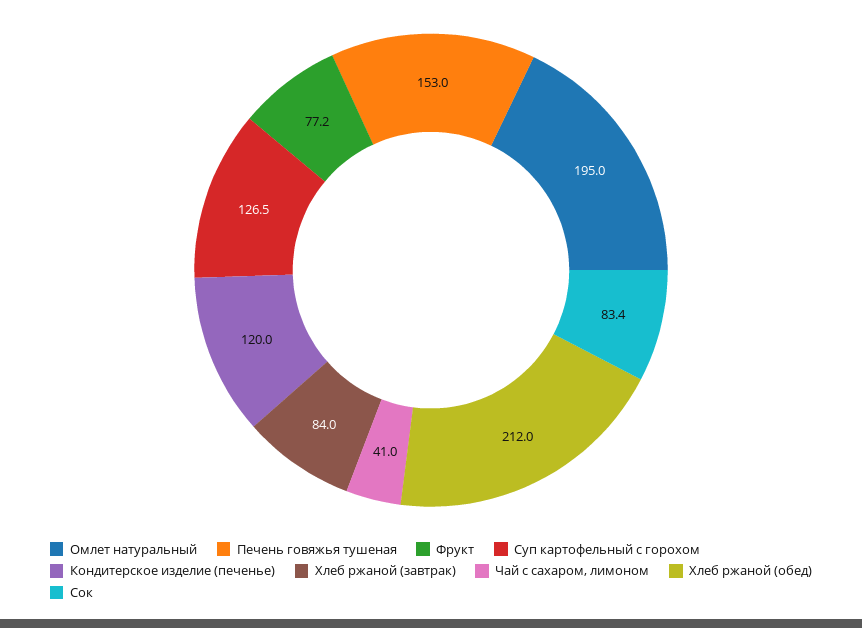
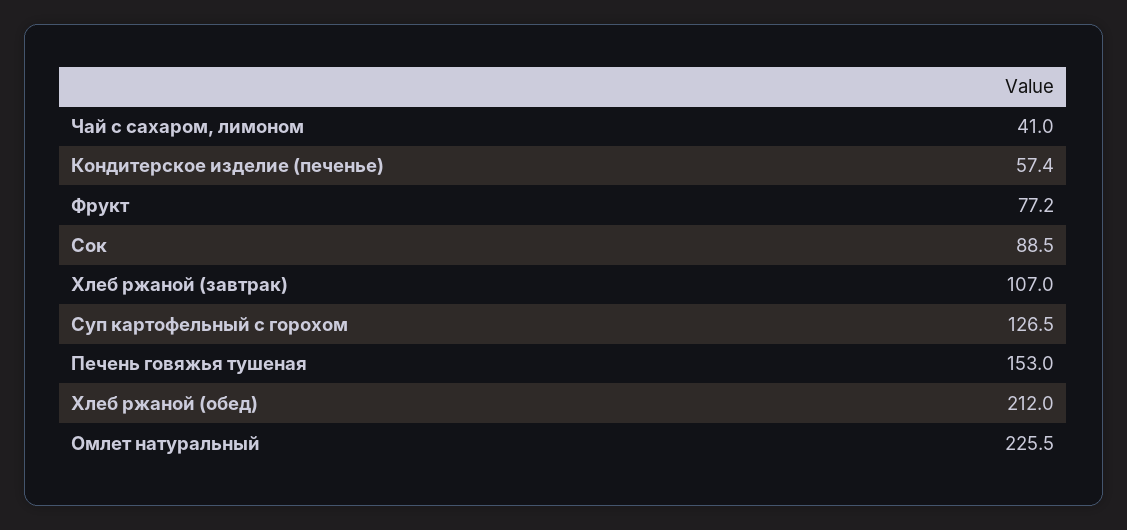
  {
-   "Омлет натуральный": 195,
+   "Омлет натуральный": 225.5,
    "Печень говяжья тушеная": 153,
    "Фрукт": 77.2,
    "Суп картофельный с горохом": 126.5,
-   "Кондитерское изделие (печенье)": 120,
+   "Кондитерское изделие (печенье)": 57.4,
-   "Хлеб ржаной (завтрак)": 84,
+   "Хлеб ржаной (завтрак)": 107,
    "Чай с сахаром, лимоном": 41,
    "Хлеб ржаной (обед)": 212,
-   "Сок": 83.4
+   "Сок": 88.5
  }

